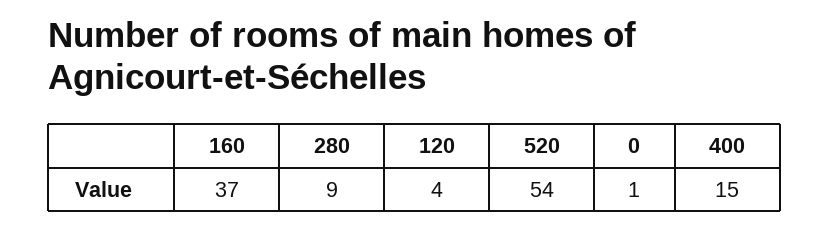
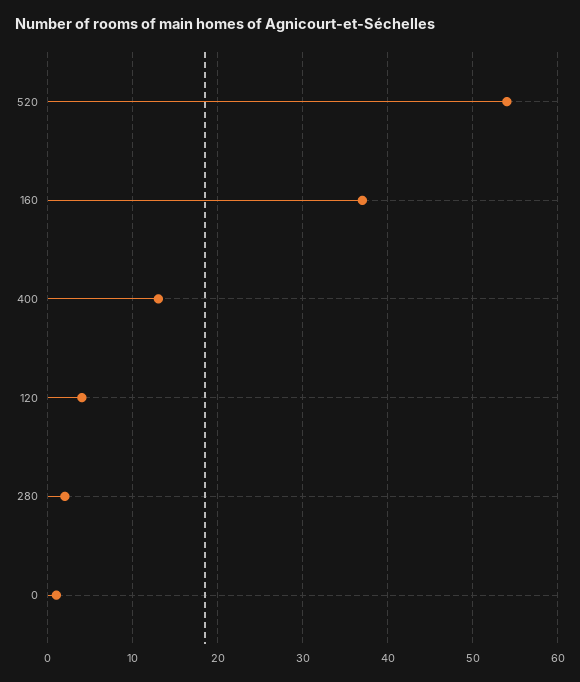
  {
    "160": 37,
-   "280": 9,
+   "280": 2,
    "120": 4,
    "520": 54,
    "0": 1,
-   "400": 15
+   "400": 13
  }

